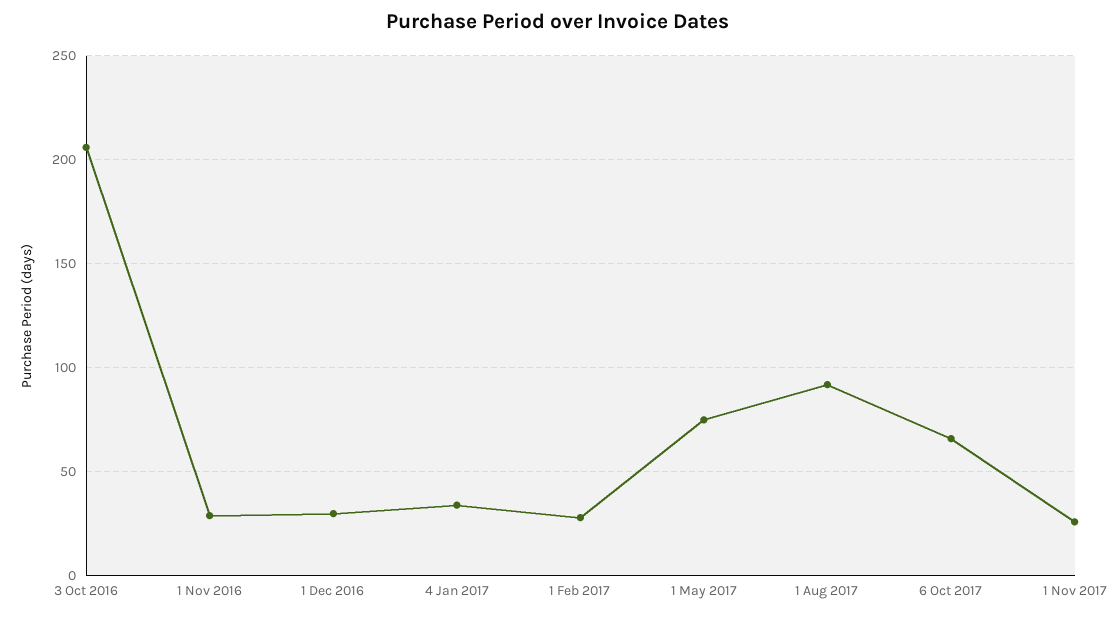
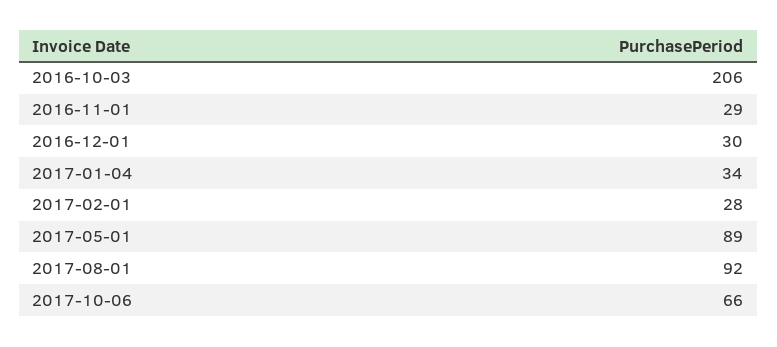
  {
    "3 Oct 2016": 206,
    "1 Nov 2016": 29,
    "1 Dec 2016": 30,
    "4 Jan 2017": 34,
    "1 Feb 2017": 28,
-   "1 May 2017": 75,
+   "1 May 2017": 89,
    "1 Aug 2017": 92,
-   "6 Oct 2017": 66,
+   "6 Oct 2017": 66
-   "1 Nov 2017": 25
  }

